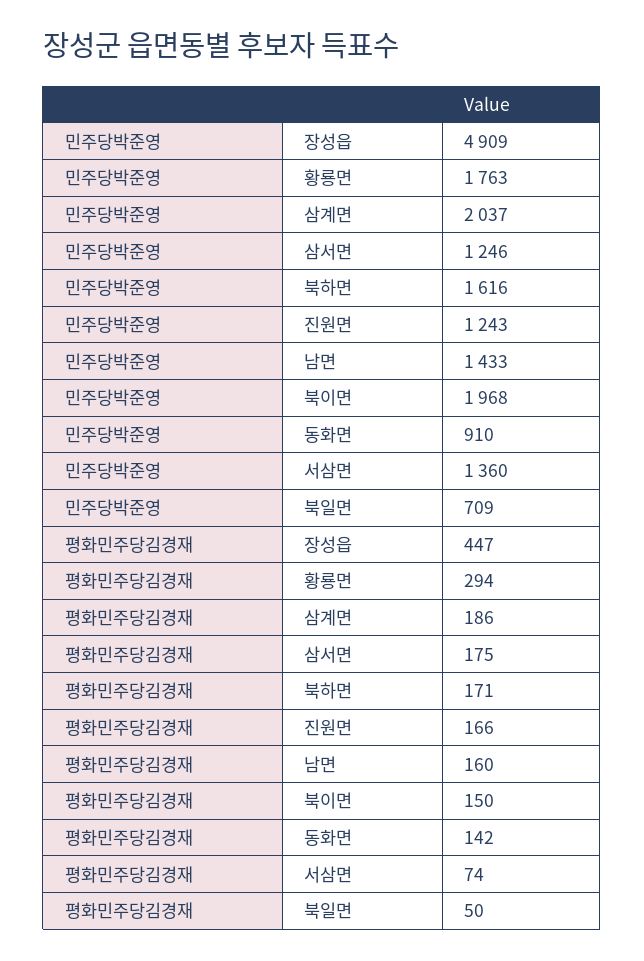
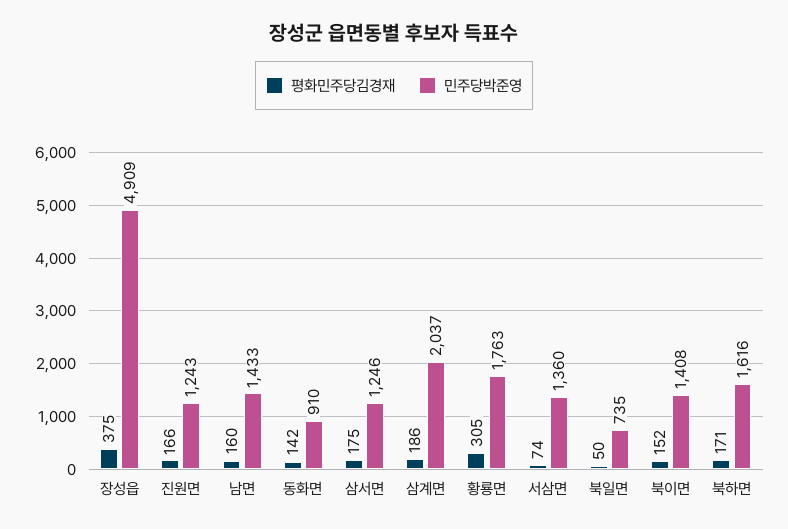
  {
    "민주당박준영": {
      "장성읍": 4909,
      "황룡면": 1763,
      "삼계면": 2037,
      "삼서면": 1246,
      "북하면": 1616,
      "진원면": 1243,
      "남면": 1433,
-     "북이면": 1968,
+     "북이면": 1408,
      "동화면": 910,
      "서삼면": 1360,
-     "북일면": 709
+     "북일면": 735
    },
    "평화민주당김경재": {
-     "장성읍": 447,
+     "장성읍": 375,
-     "황룡면": 294,
+     "황룡면": 305,
      "삼계면": 186,
      "삼서면": 175,
      "북하면": 171,
      "진원면": 166,
      "남면": 160,
-     "북이면": 150,
+     "북이면": 152,
      "동화면": 142,
      "서삼면": 74,
      "북일면": 50
    }
  }

